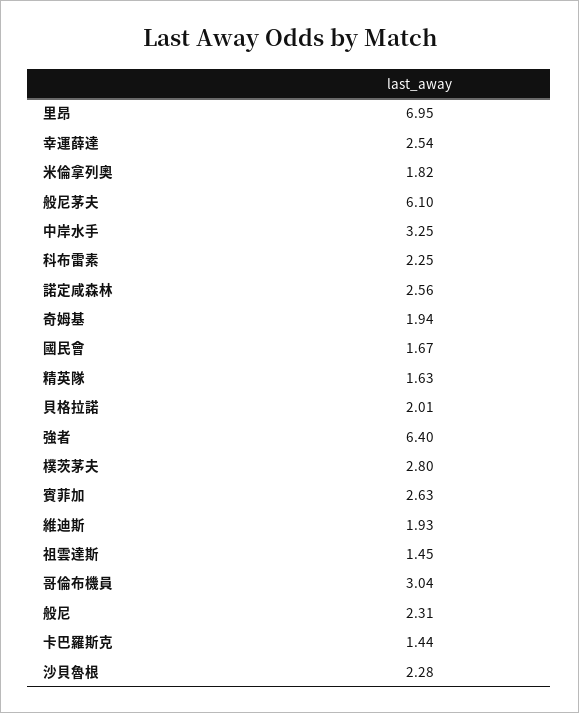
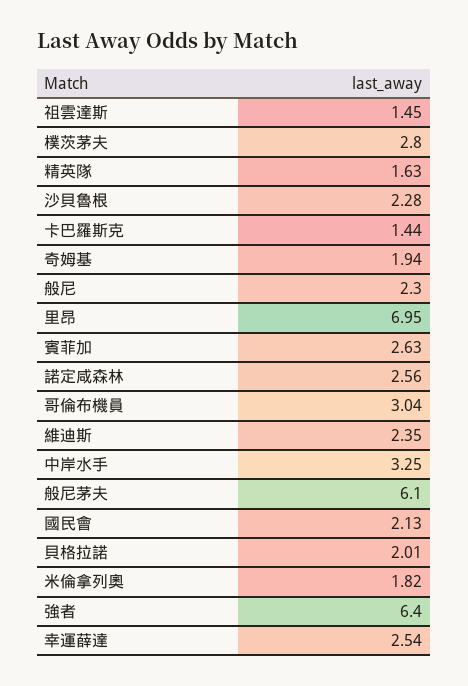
  {
    "里昂": 6.95,
    "幸運薛達": 2.54,
    "米倫拿列奧": 1.82,
    "般尼茅夫": 6.1,
    "中岸水手": 3.25,
-   "科布雷素": 2.25,
    "諾定咸森林": 2.56,
    "奇姆基": 1.94,
-   "國民會": 1.67,
+   "國民會": 2.13,
    "精英隊": 1.63,
    "貝格拉諾": 2.01,
    "強者": 6.4,
    "樸茨茅夫": 2.8,
    "賓菲加": 2.63,
-   "維迪斯": 1.93,
+   "維迪斯": 2.35,
    "祖雲達斯": 1.45,
    "哥倫布機員": 3.04,
-   "般尼": 2.31,
+   "般尼": 2.3,
    "卡巴羅斯克": 1.44,
    "沙貝魯根": 2.28
  }

